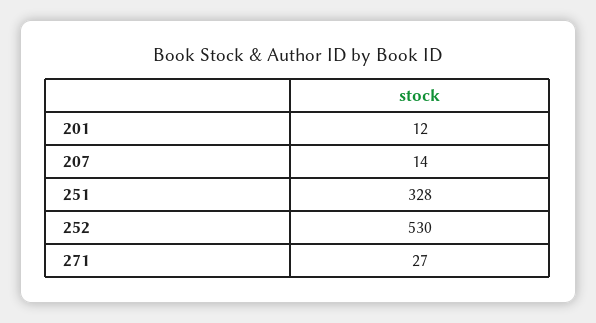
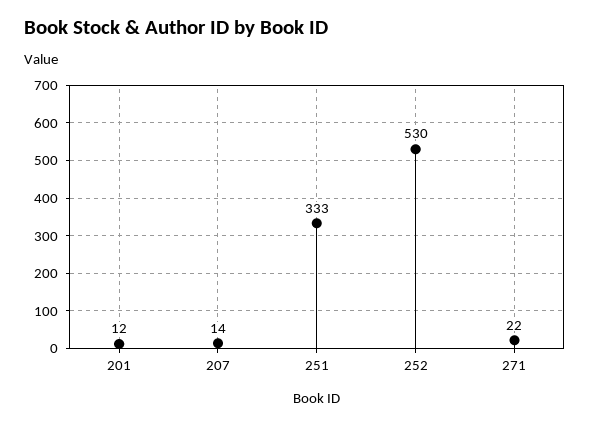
  {
    "201": 12,
    "207": 14,
-   "251": 328,
+   "251": 333,
    "252": 530,
-   "271": 27
+   "271": 22
  }

